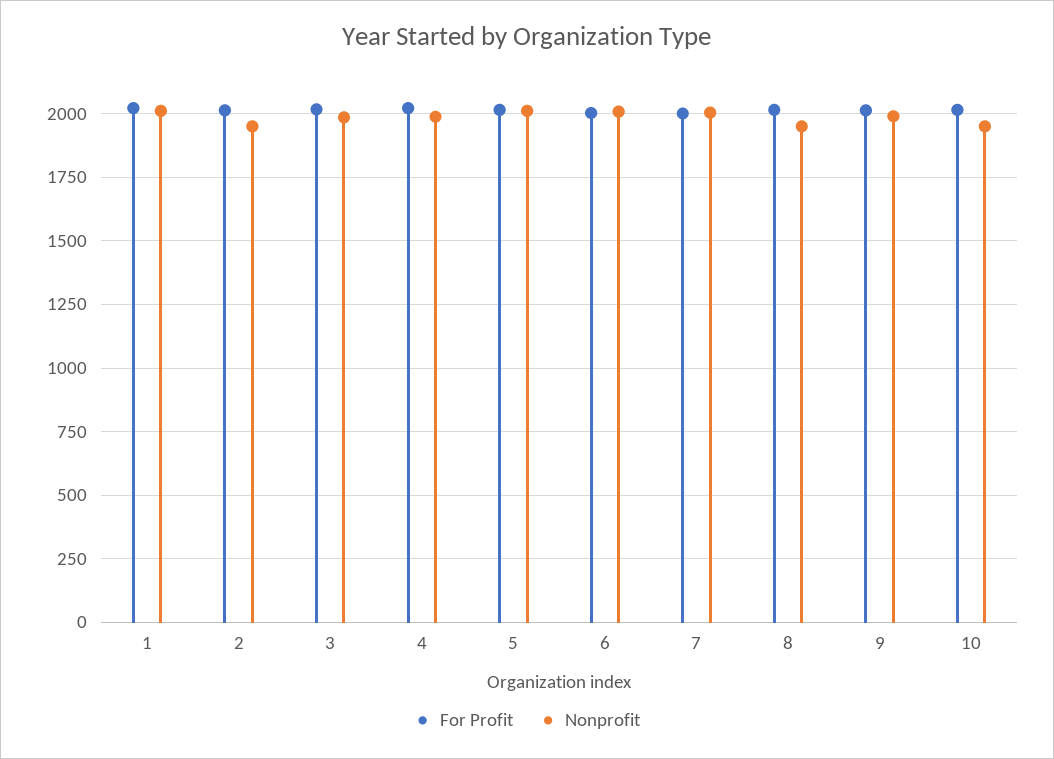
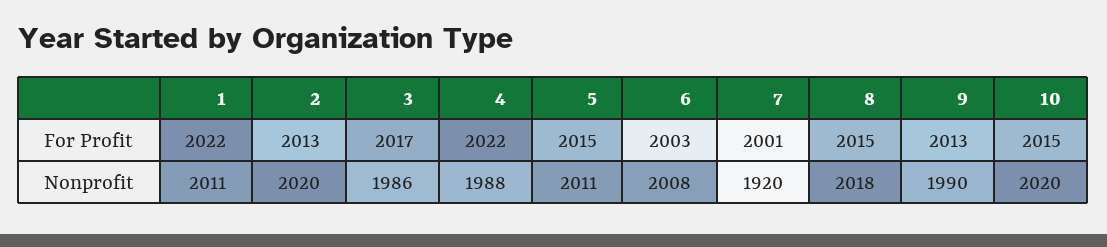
  {
    "For Profit": {
      "1": 2022,
      "2": 2013,
      "3": 2017,
      "4": 2022,
      "5": 2015,
      "6": 2003,
      "7": 2001,
      "8": 2015,
      "9": 2013,
      "10": 2015
    },
    "Nonprofit": {
      "1": 2011,
-     "2": 1950,
+     "2": 2020,
      "3": 1986,
      "4": 1988,
      "5": 2011,
      "6": 2008,
-     "7": 2000,
+     "7": 1920,
-     "8": 1950,
+     "8": 2018,
      "9": 1990,
-     "10": 1950
+     "10": 2020
    }
  }

